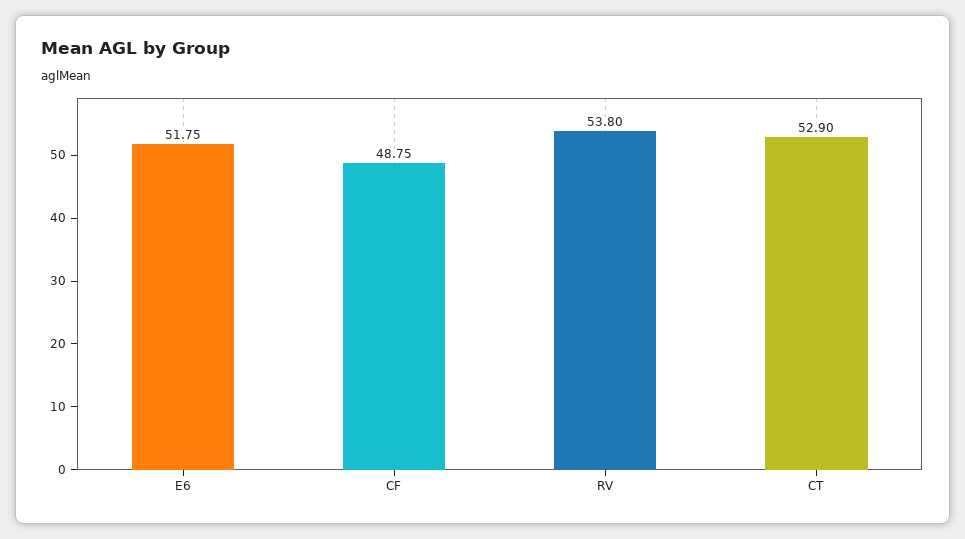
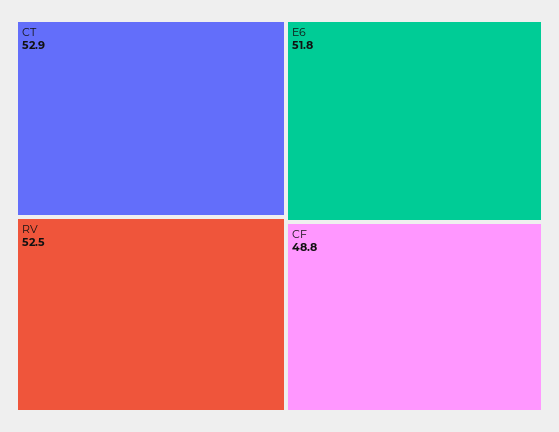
  {
    "E6": 51.75,
    "CF": 48.75,
-   "RV": 53.8,
+   "RV": 52.5,
    "CT": 52.9
  }

